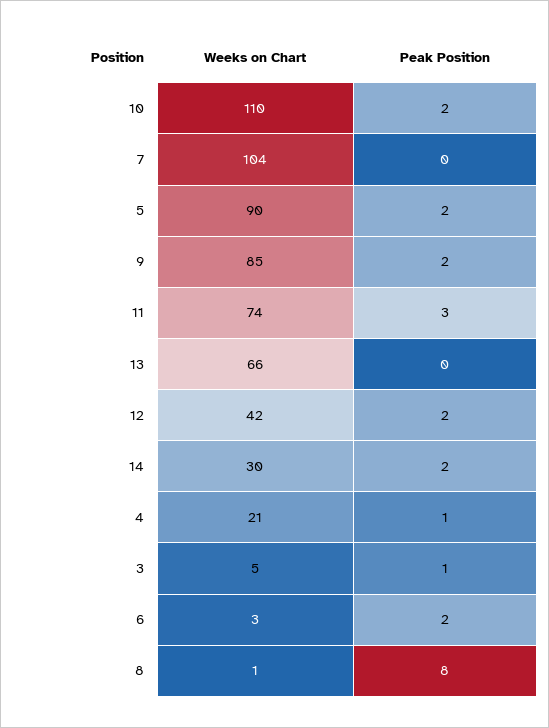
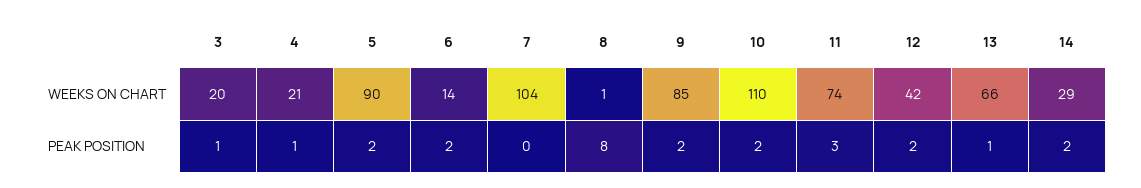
  {
    "Weeks on Chart": {
      "10": 110,
      "7": 104,
      "5": 90,
      "9": 85,
      "11": 74,
      "13": 66,
      "12": 42,
-     "14": 30,
+     "14": 29,
      "4": 21,
-     "3": 5,
+     "3": 20,
-     "6": 3,
+     "6": 14,
      "8": 1
    },
    "Peak Position": {
      "10": 2,
      "7": 0,
      "5": 2,
      "9": 2,
      "11": 3,
-     "13": 0,
+     "13": 1,
      "12": 2,
      "14": 2,
      "4": 1,
      "3": 1,
      "6": 2,
      "8": 8
    }
  }

